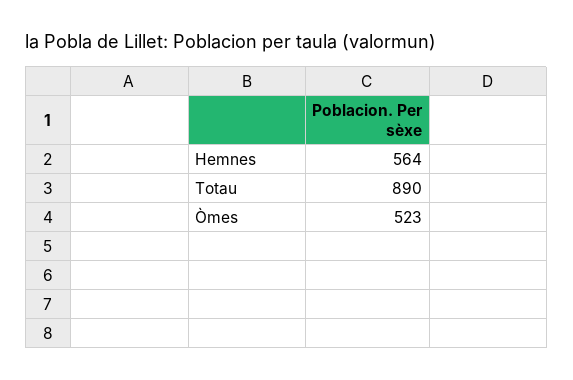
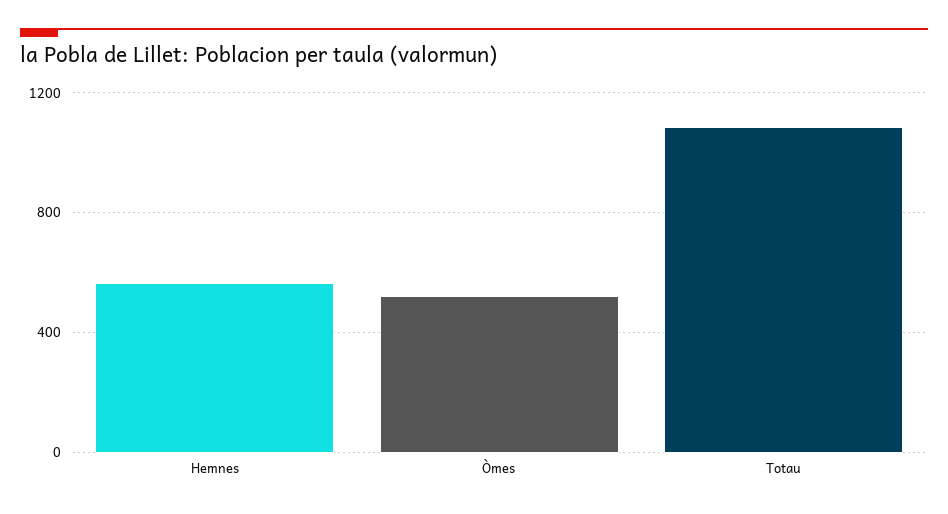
  {
    "Hemnes": 564,
-   "Totau": 890,
+   "Totau": 1100,
    "Òmes": 523
  }

